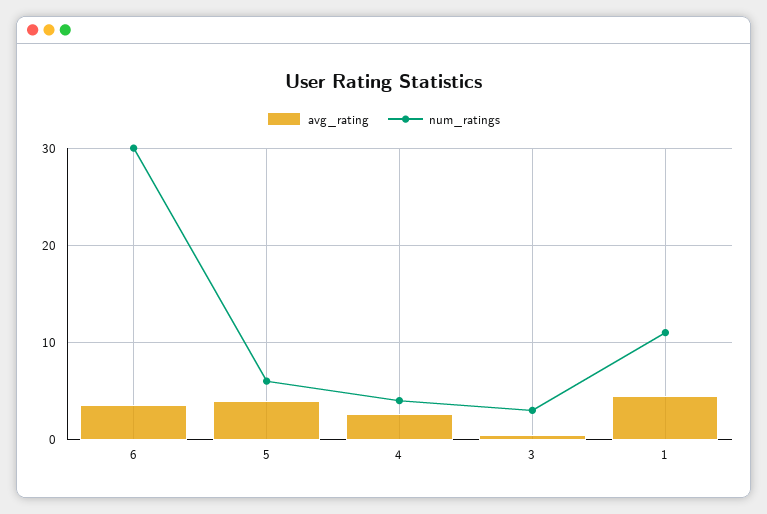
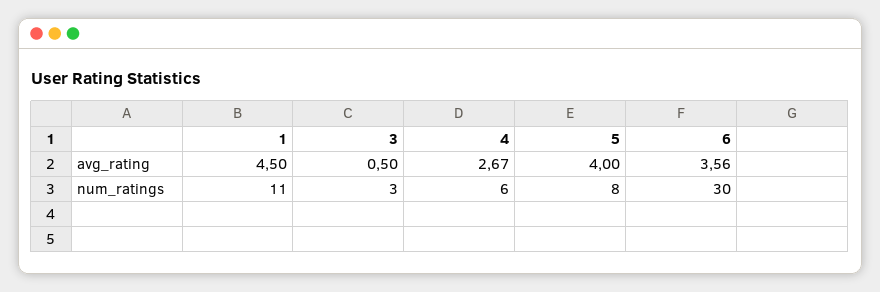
  {
    "avg_rating": {
      "6": 3.56,
      "5": 4,
      "4": 2.67,
      "3": 0.5,
      "1": 4.5
    },
    "num_ratings": {
      "6": 30,
-     "5": 6,
+     "5": 8,
-     "4": 4,
+     "4": 6,
      "3": 3,
      "1": 11
    }
  }

